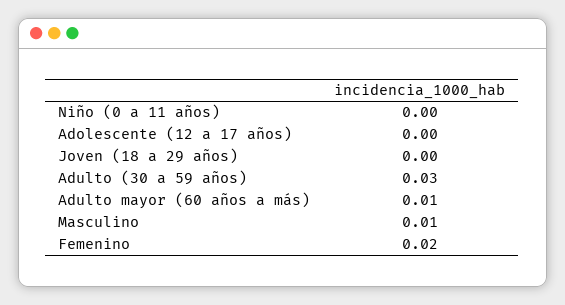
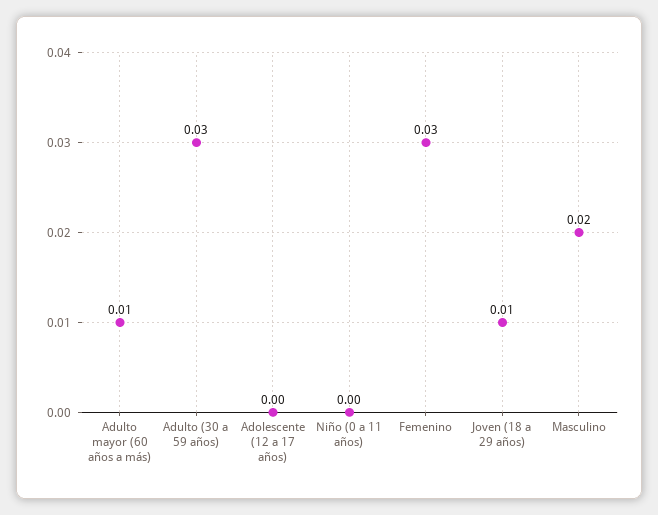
  {
    "Niño (0 a 11 años)": 0,
    "Adolescente (12 a 17 años)": 0,
-   "Joven (18 a 29 años)": 0,
+   "Joven (18 a 29 años)": 0.01,
    "Adulto (30 a 59 años)": 0.03,
    "Adulto mayor (60 años a más)": 0.01,
-   "Masculino": 0.01,
+   "Masculino": 0.02,
-   "Femenino": 0.02
+   "Femenino": 0.03
  }

